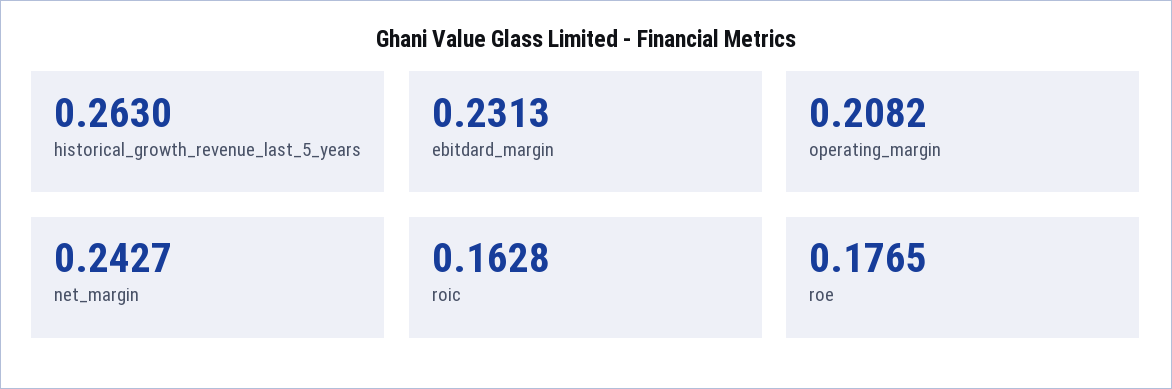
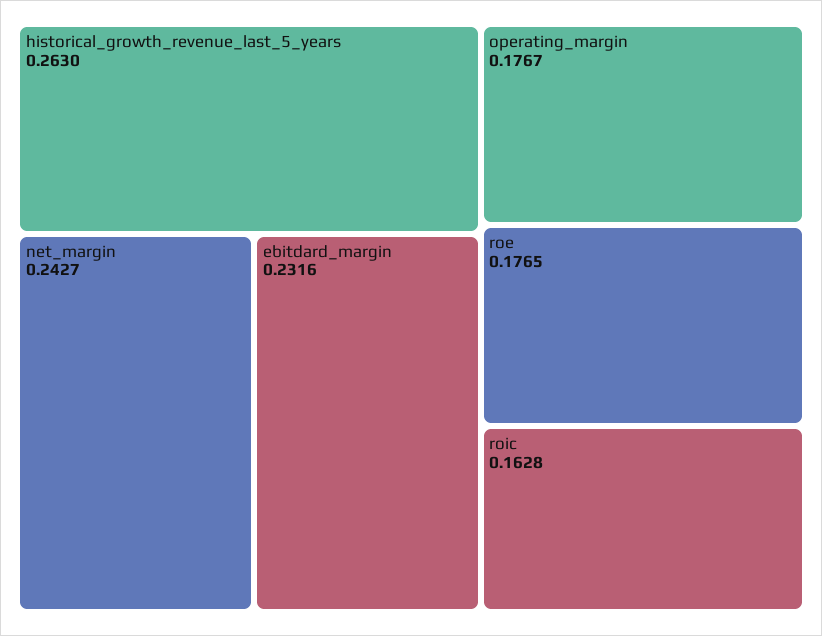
  {
    "historical_growth_revenue_last_5_years": 0.263,
-   "ebitdard_margin": 0.2313,
+   "ebitdard_margin": 0.2316,
-   "operating_margin": 0.2082,
+   "operating_margin": 0.1767,
    "net_margin": 0.2427,
    "roic": 0.1628,
    "roe": 0.1765
  }

